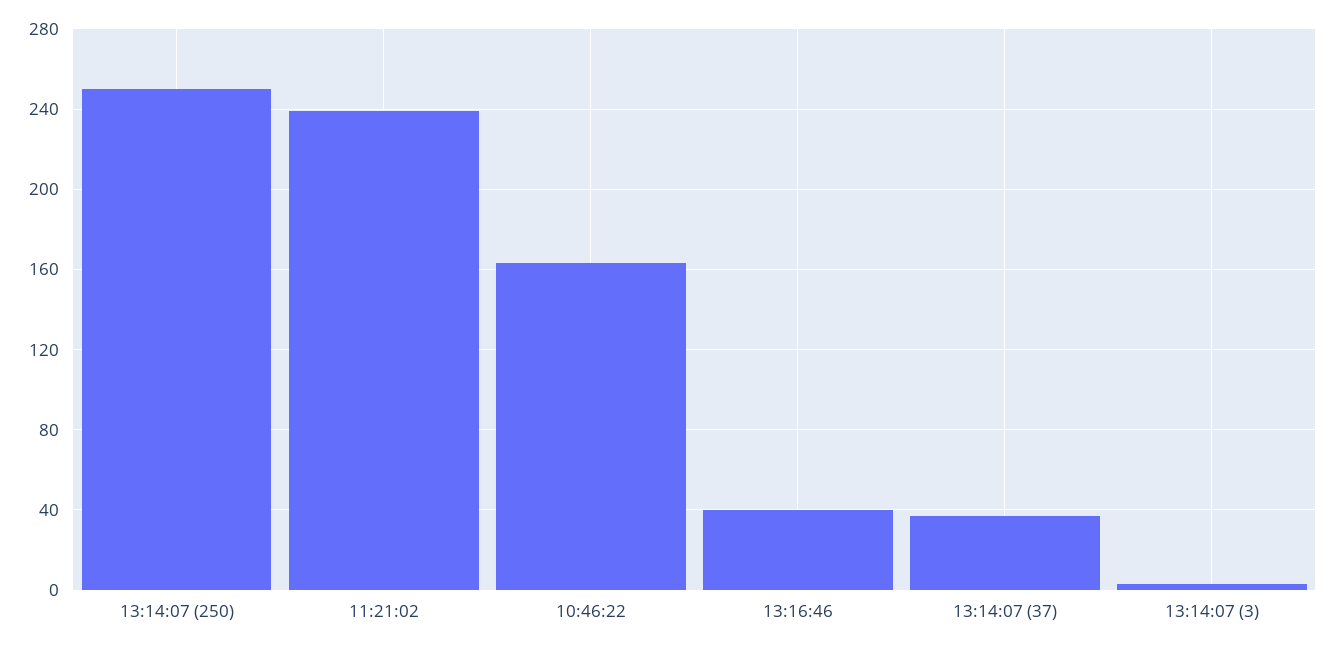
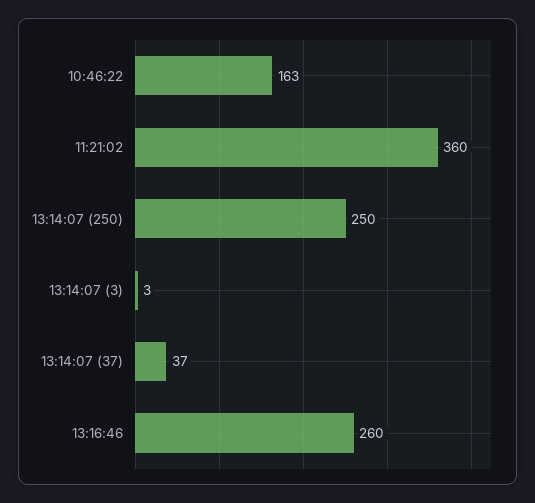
  {
    "13:14:07 (250)": 250,
-   "11:21:02": 240,
+   "11:21:02": 360,
    "10:46:22": 163,
-   "13:16:46": 40,
+   "13:16:46": 260,
    "13:14:07 (37)": 37,
    "13:14:07 (3)": 3
  }

